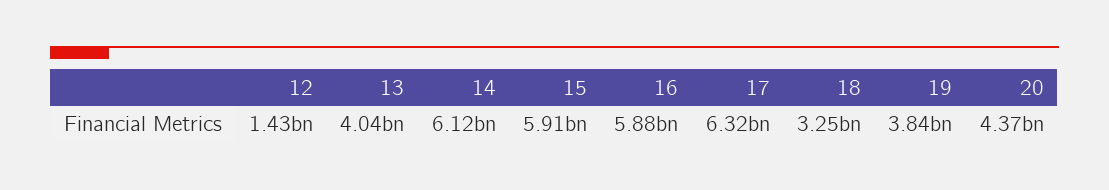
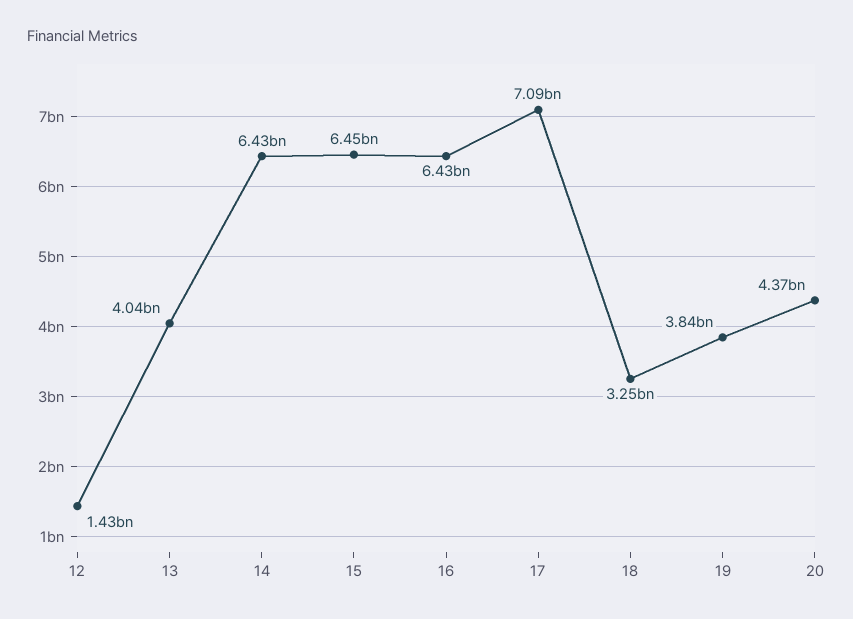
  {
    "12": 1430000000,
    "13": 4040000000,
-   "14": 6120000000,
+   "14": 6430000000,
-   "15": 5910000000,
+   "15": 6450000000,
-   "16": 5880000000,
+   "16": 6430000000,
-   "17": 6320000000,
+   "17": 7090000000,
    "18": 3250000000,
    "19": 3840000000,
    "20": 4370000000
  }

